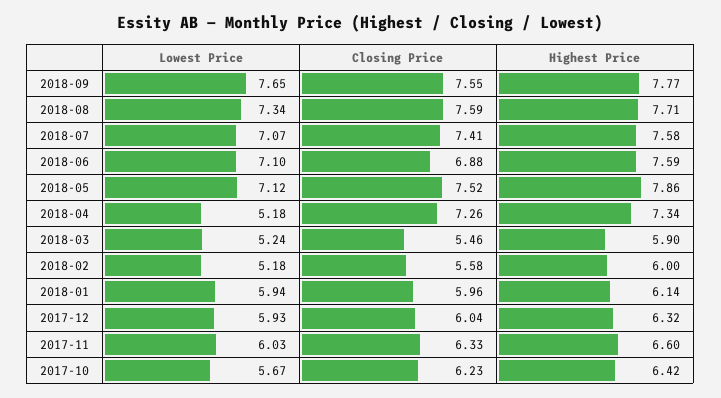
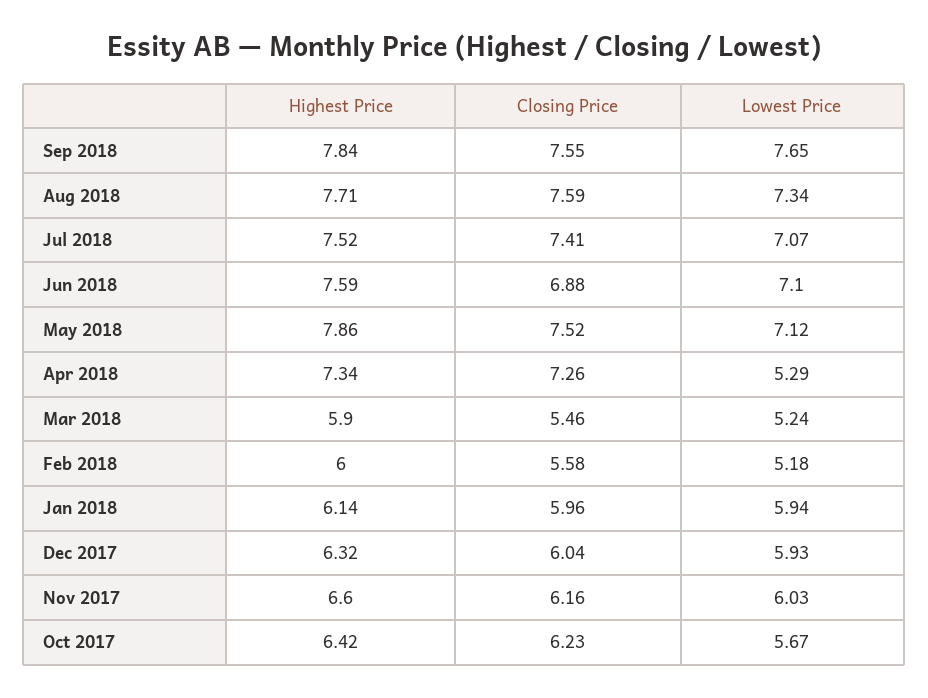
  {
    "Lowest Price": {
      "2018-09": 7.65,
      "2018-08": 7.34,
      "2018-07": 7.07,
      "2018-06": 7.1,
      "2018-05": 7.12,
-     "2018-04": 5.18,
+     "2018-04": 5.29,
      "2018-03": 5.24,
      "2018-02": 5.18,
      "2018-01": 5.94,
      "2017-12": 5.93,
      "2017-11": 6.03,
      "2017-10": 5.67
    },
    "Closing Price": {
      "2018-09": 7.55,
      "2018-08": 7.59,
      "2018-07": 7.41,
      "2018-06": 6.88,
      "2018-05": 7.52,
      "2018-04": 7.26,
      "2018-03": 5.46,
      "2018-02": 5.58,
      "2018-01": 5.96,
      "2017-12": 6.04,
-     "2017-11": 6.33,
+     "2017-11": 6.16,
      "2017-10": 6.23
    },
    "Highest Price": {
-     "2018-09": 7.77,
+     "2018-09": 7.84,
      "2018-08": 7.71,
-     "2018-07": 7.58,
+     "2018-07": 7.52,
      "2018-06": 7.59,
      "2018-05": 7.86,
      "2018-04": 7.34,
      "2018-03": 5.9,
      "2018-02": 6,
      "2018-01": 6.14,
      "2017-12": 6.32,
      "2017-11": 6.6,
      "2017-10": 6.42
    }
  }

